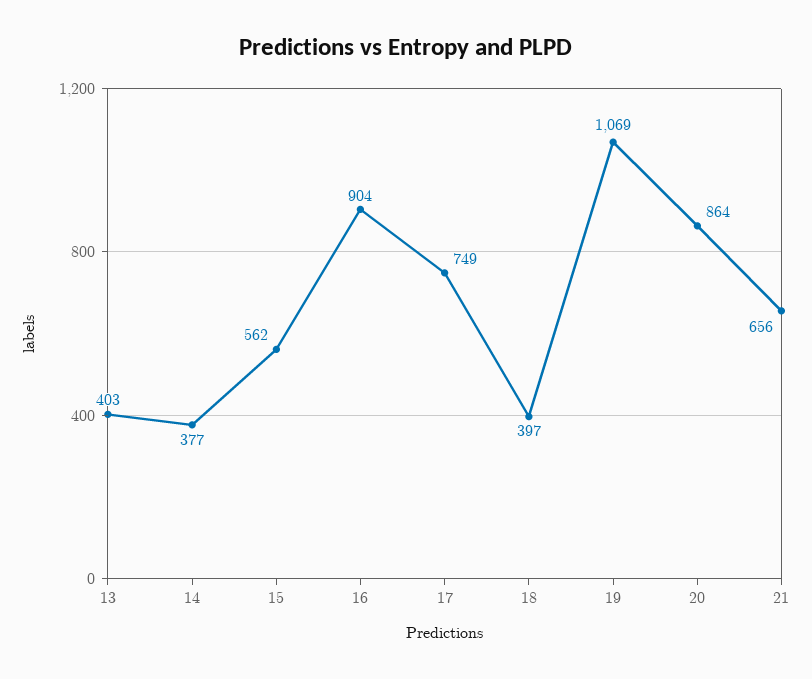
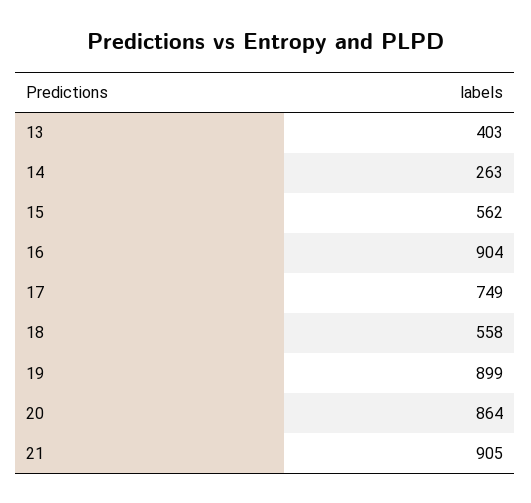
  {
    "13": 403,
-   "14": 377,
+   "14": 263,
    "15": 562,
    "16": 904,
    "17": 749,
-   "18": 397,
+   "18": 558,
-   "19": 1069,
+   "19": 899,
    "20": 864,
-   "21": 656
+   "21": 905
  }

